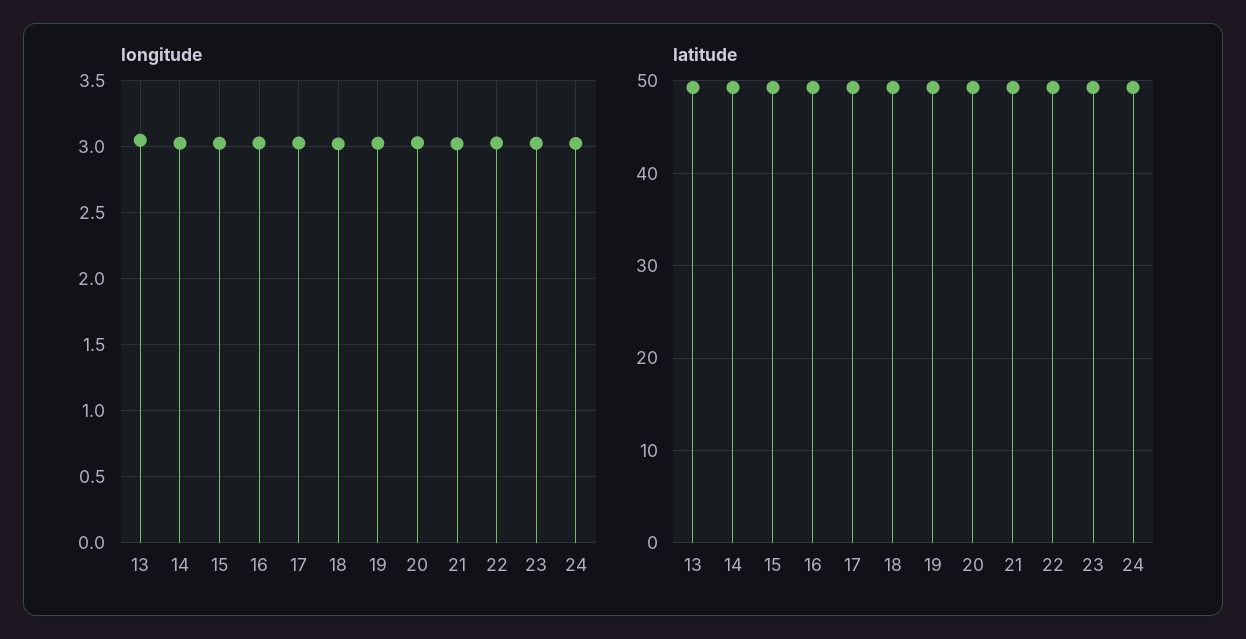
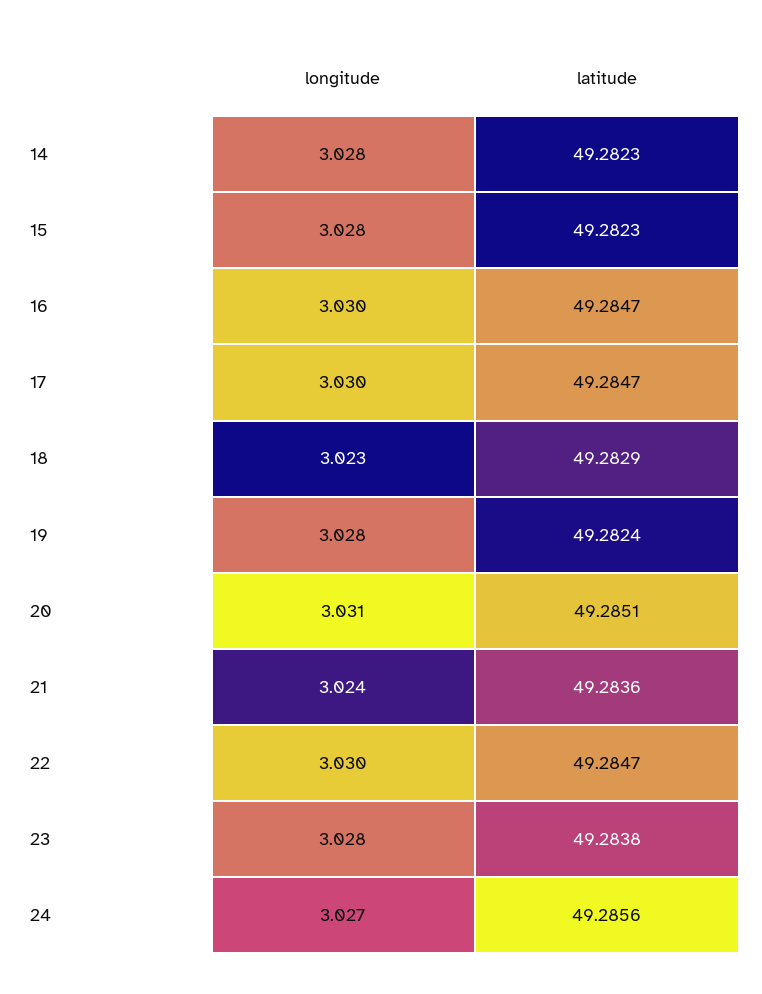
  {
    "longitude": {
-     "13": 3.05,
      "14": 3.028,
      "15": 3.028,
      "16": 3.03,
      "17": 3.03,
      "18": 3.023,
      "19": 3.028,
      "20": 3.031,
      "21": 3.024,
      "22": 3.03,
      "23": 3.028,
      "24": 3.027
    },
    "latitude": {
-     "13": 49,
      "14": 49.2823,
      "15": 49.2823,
      "16": 49.2847,
      "17": 49.2847,
      "18": 49.2829,
      "19": 49.2824,
      "20": 49.2851,
      "21": 49.2836,
      "22": 49.2847,
      "23": 49.2838,
      "24": 49.2856
    }
  }

